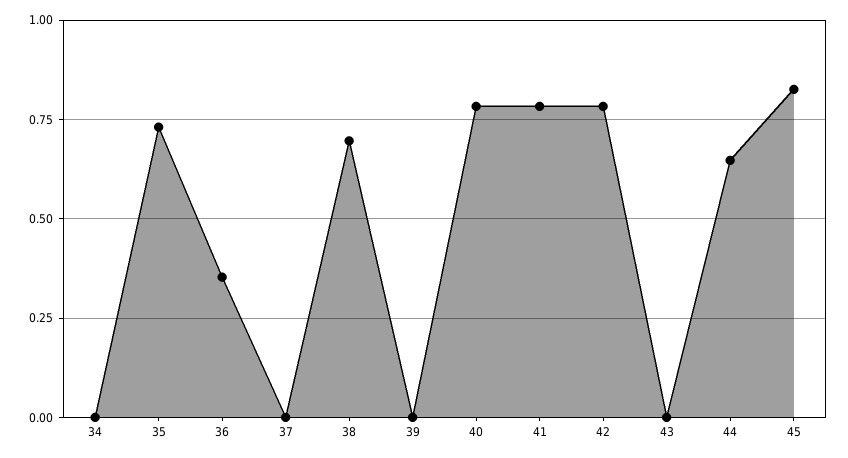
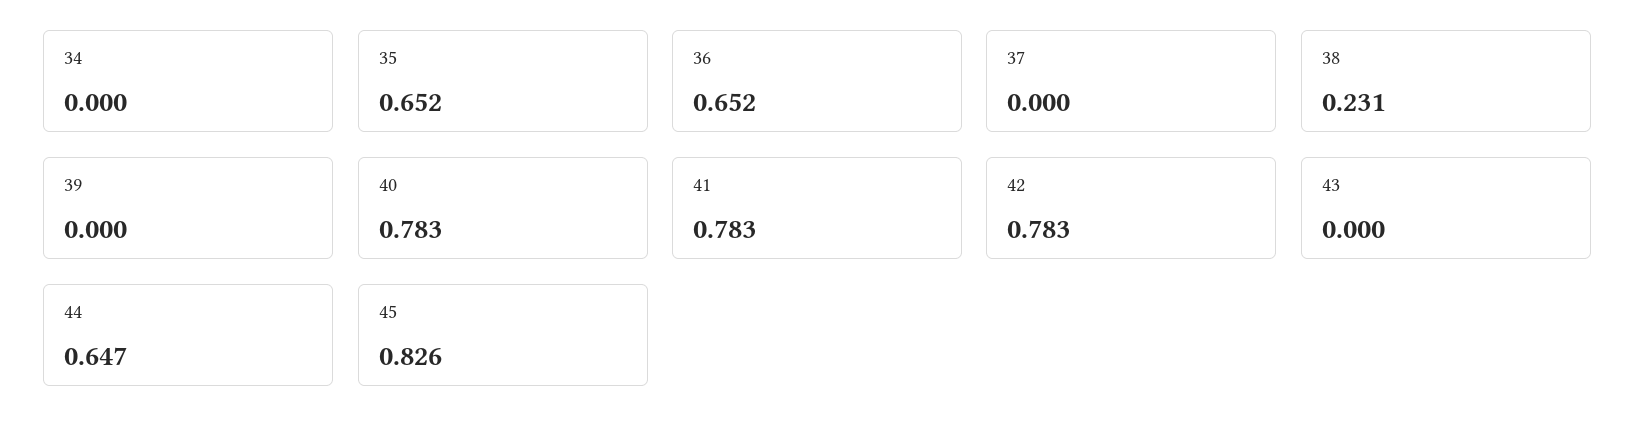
  {
    "34": 0,
-   "35": 0.725,
+   "35": 0.652,
-   "36": 0.35,
+   "36": 0.652,
    "37": 0,
-   "38": 0.7,
+   "38": 0.231,
    "39": 0,
    "40": 0.783,
    "41": 0.783,
    "42": 0.783,
    "43": 0,
    "44": 0.647,
    "45": 0.826
  }

